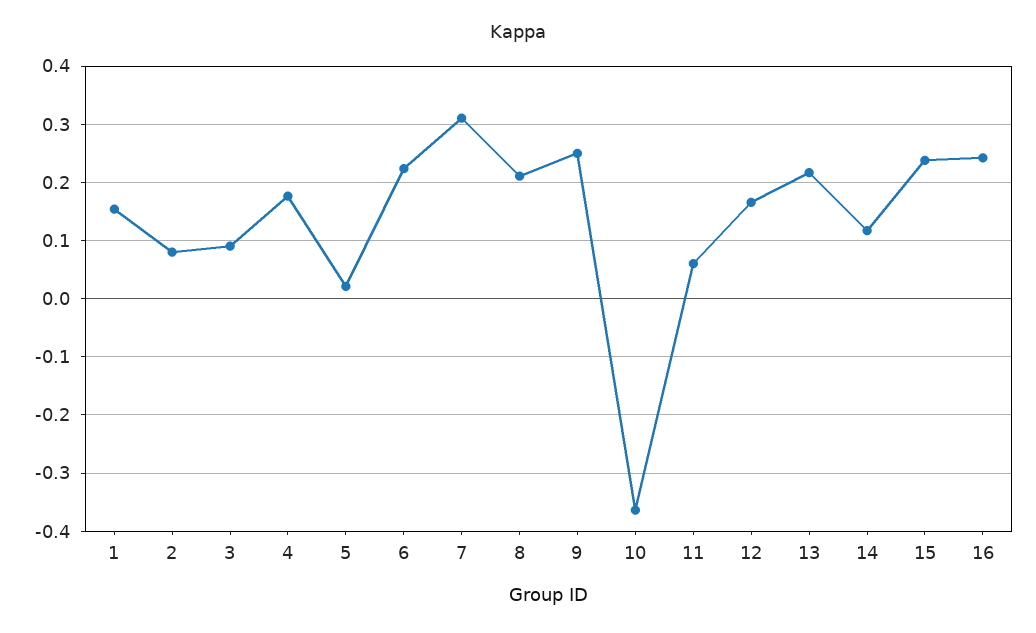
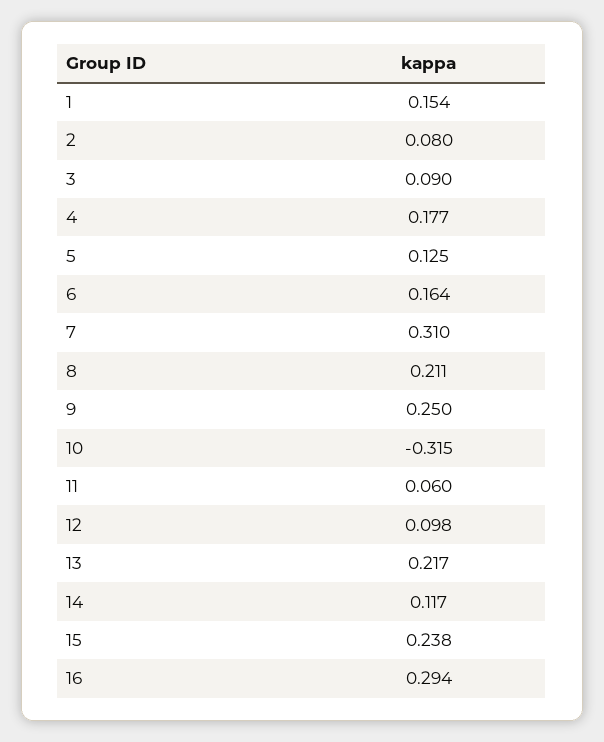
  {
    "1": 0.154,
    "2": 0.08,
    "3": 0.09,
    "4": 0.177,
-   "5": 0.02,
+   "5": 0.125,
-   "6": 0.22,
+   "6": 0.164,
    "7": 0.31,
    "8": 0.211,
    "9": 0.25,
-   "10": -0.36,
+   "10": -0.315,
    "11": 0.06,
-   "12": 0.16,
+   "12": 0.098,
    "13": 0.217,
    "14": 0.117,
    "15": 0.238,
-   "16": 0.24
+   "16": 0.294
  }

